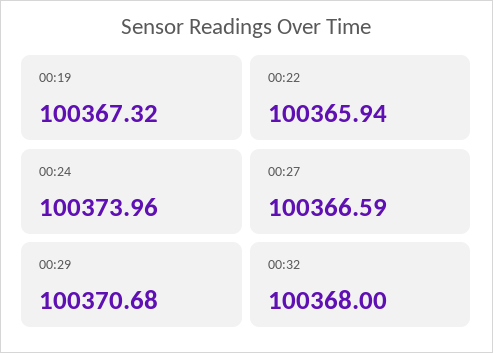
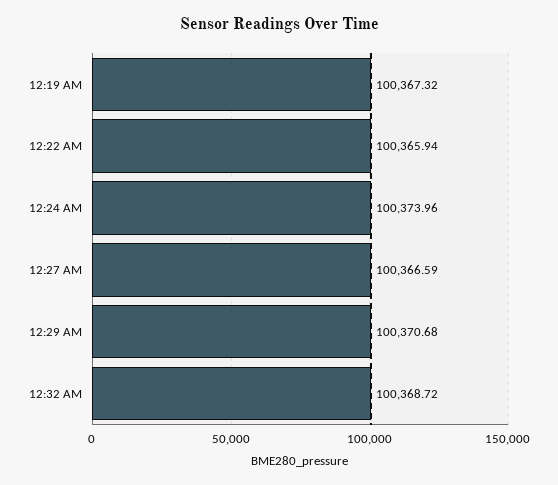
  {
    "00:19": 100367.32,
    "00:22": 100365.94,
    "00:24": 100373.96,
    "00:27": 100366.59,
    "00:29": 100370.68,
-   "00:32": 100368
+   "00:32": 100368.72
  }

